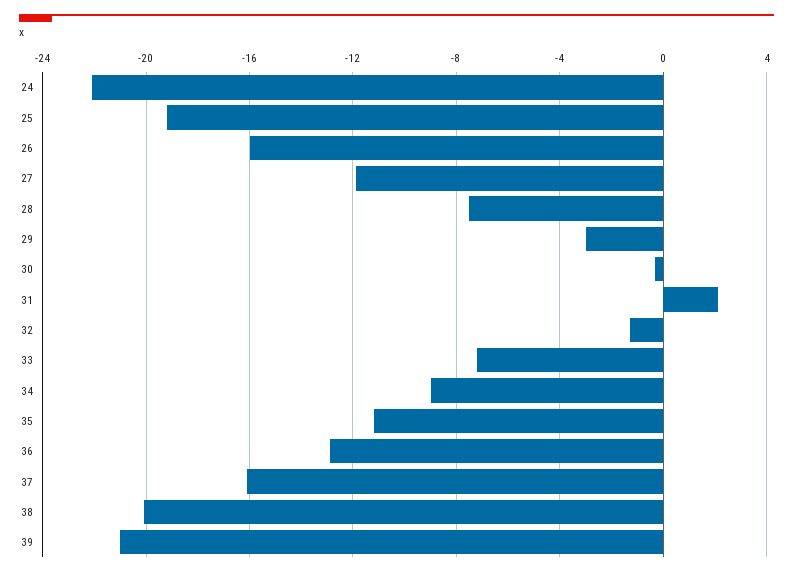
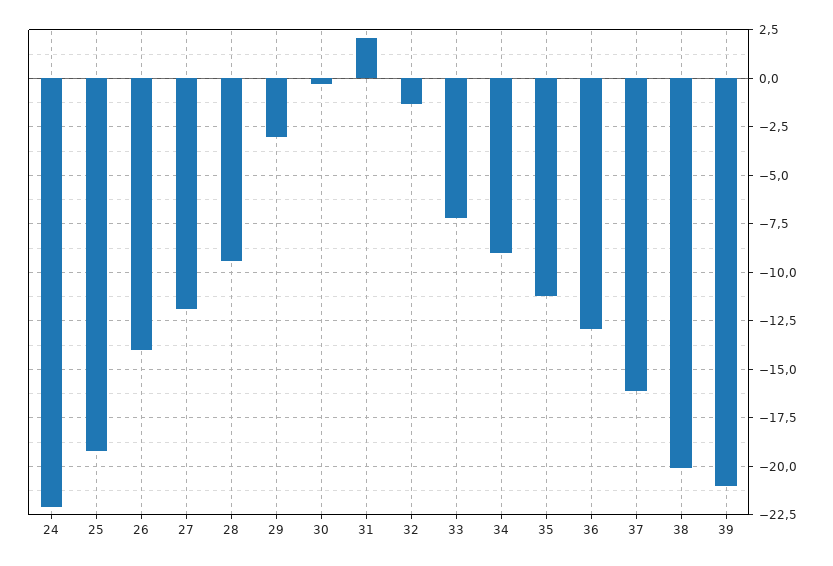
  {
    "24": -22,
    "25": -19,
-   "26": -16,
+   "26": -14,
    "27": -12,
-   "28": -7.5,
+   "28": -9.5,
    "29": -3,
    "30": -0.5,
    "31": 2,
    "32": -1.5,
    "33": -7,
    "34": -9,
    "35": -11,
    "36": -13,
    "37": -16,
    "38": -20,
    "39": -21
  }

